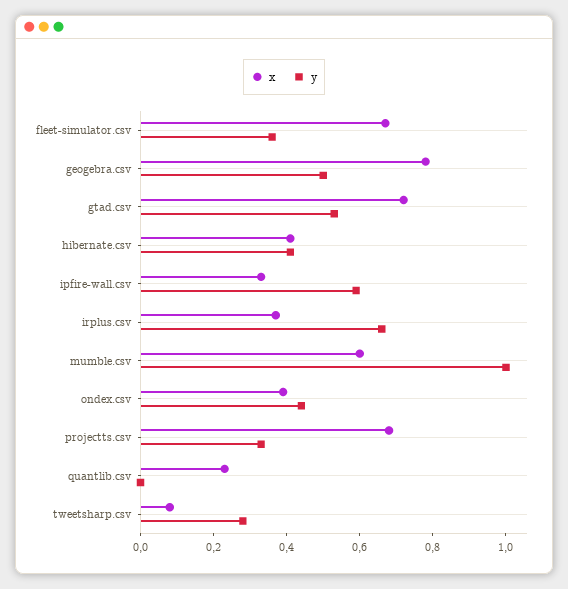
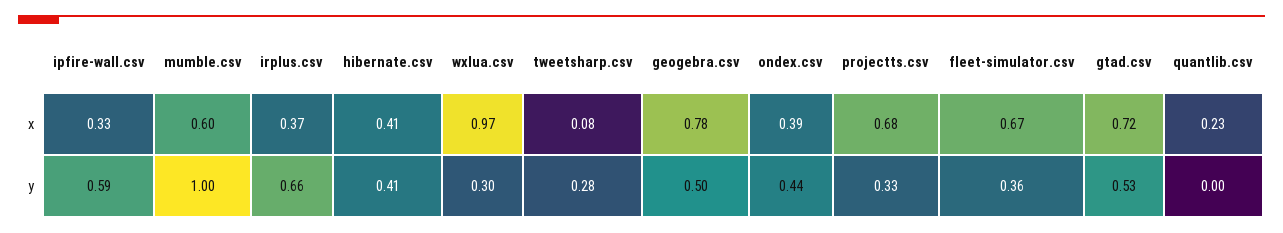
  {
    "x": {
      "fleet-simulator.csv": 0.67,
      "geogebra.csv": 0.78,
      "gtad.csv": 0.72,
      "hibernate.csv": 0.41,
      "ipfire-wall.csv": 0.33,
      "irplus.csv": 0.37,
      "mumble.csv": 0.6,
      "ondex.csv": 0.39,
      "projectts.csv": 0.68,
      "quantlib.csv": 0.23,
-     "tweetsharp.csv": 0.08
+     "tweetsharp.csv": 0.08,
+     "wxlua.csv": 0.97
    },
    "y": {
      "fleet-simulator.csv": 0.36,
      "geogebra.csv": 0.5,
      "gtad.csv": 0.53,
      "hibernate.csv": 0.41,
      "ipfire-wall.csv": 0.59,
      "irplus.csv": 0.66,
      "mumble.csv": 1,
      "ondex.csv": 0.44,
      "projectts.csv": 0.33,
      "quantlib.csv": 0,
-     "tweetsharp.csv": 0.28
+     "tweetsharp.csv": 0.28,
+     "wxlua.csv": 0.3
    }
  }

